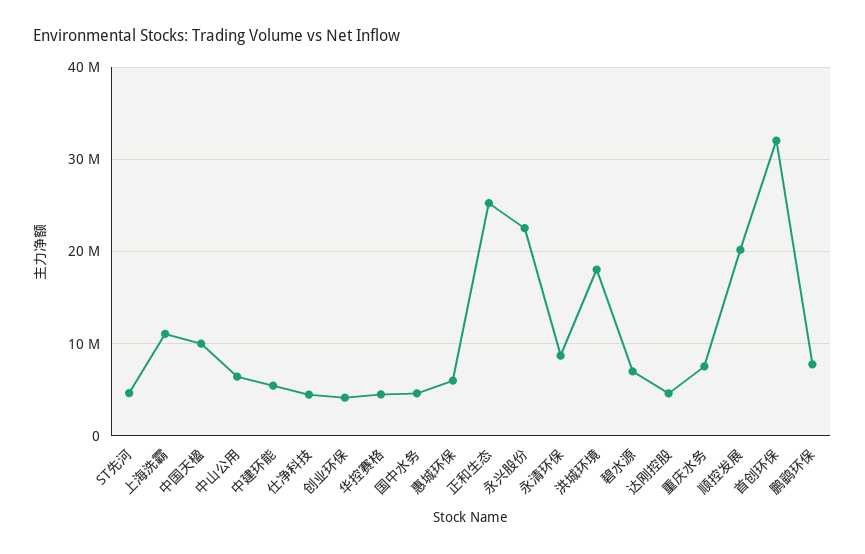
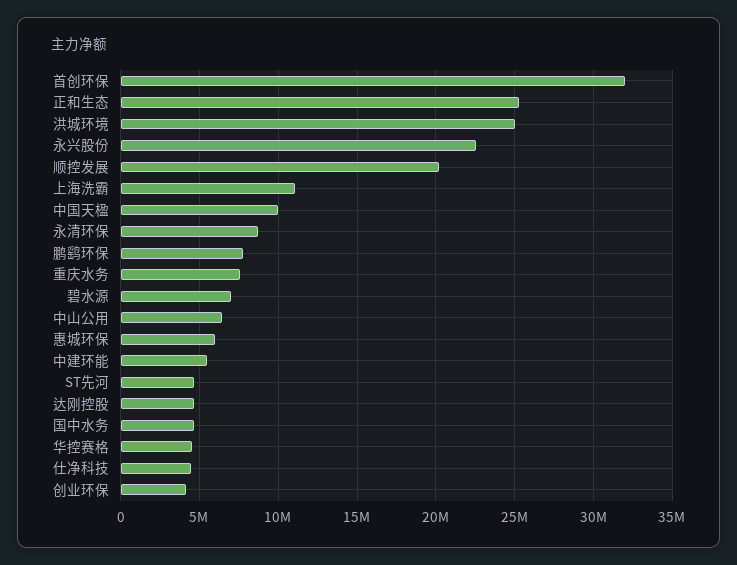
  {
    "ST先河": 4500000,
    "上海洗霸": 11000000,
    "中国天楹": 10000000,
    "中山公用": 6500000,
    "中建环能": 5500000,
    "仕净科技": 4500000,
    "创业环保": 4000000,
    "华控赛格": 4500000,
    "国中水务": 4500000,
    "惠城环保": 6000000,
    "正和生态": 25000000,
    "永兴股份": 22500000,
    "永清环保": 8500000,
-   "洪城环境": 18000000,
+   "洪城环境": 25000000,
    "碧水源": 7000000,
    "达刚控股": 4500000,
    "重庆水务": 7500000,
    "顺控发展": 20000000,
    "首创环保": 32000000,
    "鹏鹞环保": 8000000
  }

